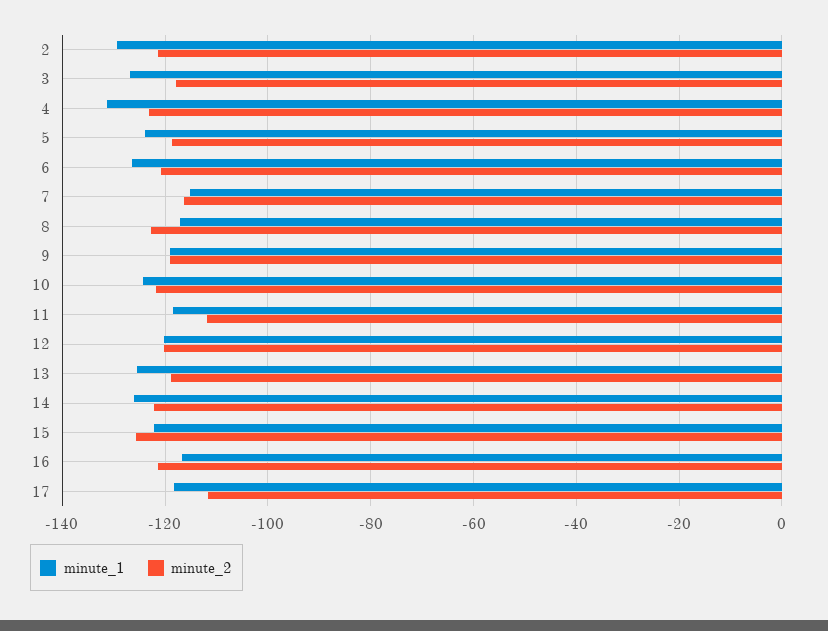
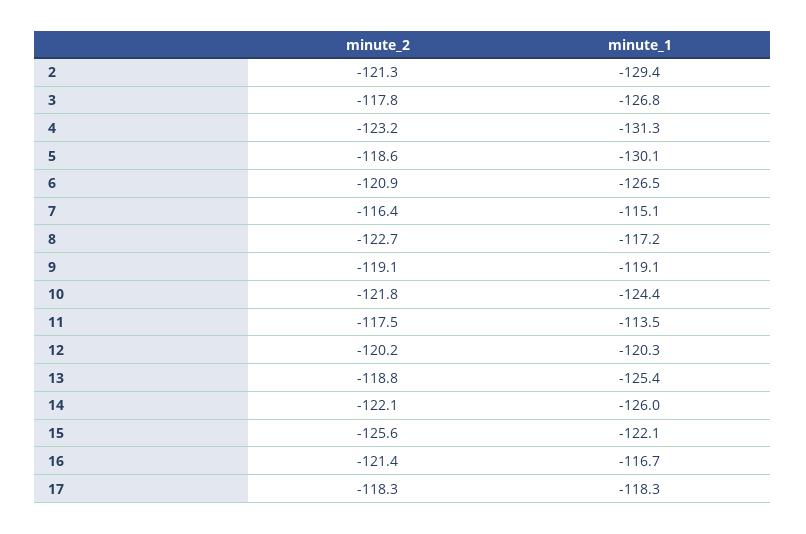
  {
    "minute_1": {
      "2": -129.4,
      "3": -126.8,
      "4": -131.3,
-     "5": -124,
+     "5": -130.1,
      "6": -126.5,
      "7": -115.1,
      "8": -117.2,
      "9": -119.1,
      "10": -124.4,
-     "11": -118,
+     "11": -113.5,
      "12": -120.3,
      "13": -125.4,
      "14": -126,
      "15": -122.1,
      "16": -116.7,
      "17": -118.3
    },
    "minute_2": {
      "2": -121.3,
      "3": -117.8,
      "4": -123.2,
      "5": -118.6,
      "6": -120.9,
      "7": -116.4,
      "8": -122.7,
      "9": -119.1,
      "10": -121.8,
-     "11": -112,
+     "11": -117.5,
      "12": -120.2,
      "13": -118.8,
      "14": -122.1,
      "15": -125.6,
      "16": -121.4,
-     "17": -112
+     "17": -118.3
    }
  }

